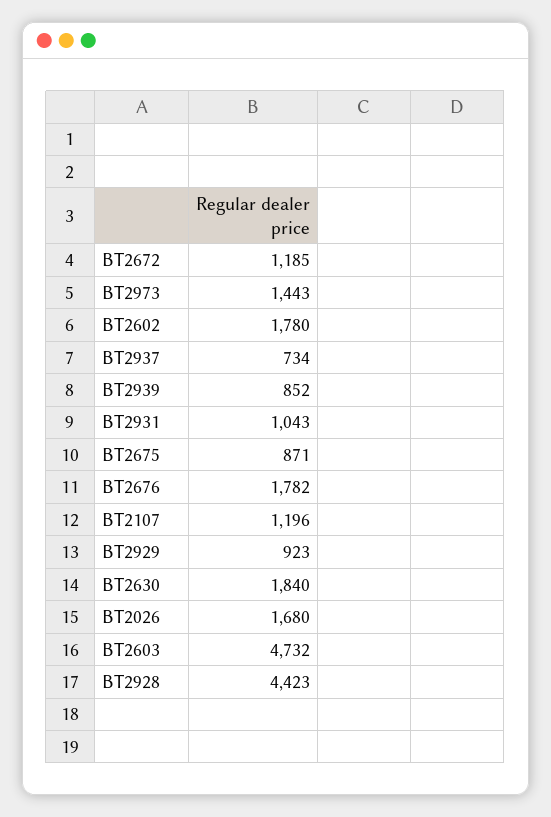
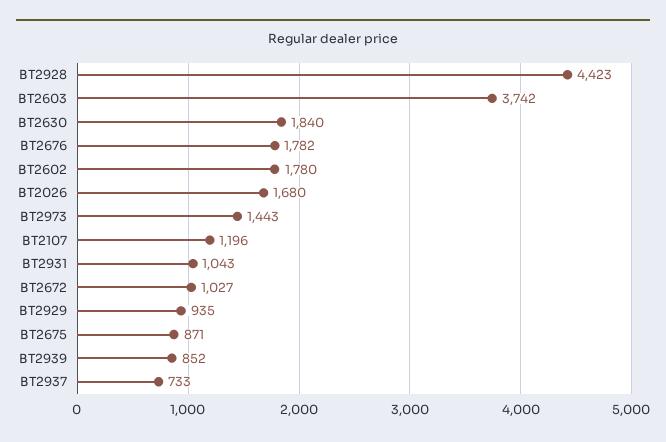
  {
-   "BT2672": 1185,
+   "BT2672": 1027,
    "BT2973": 1443,
    "BT2602": 1780,
-   "BT2937": 734,
+   "BT2937": 733,
    "BT2939": 852,
    "BT2931": 1043,
    "BT2675": 871,
    "BT2676": 1782,
    "BT2107": 1196,
-   "BT2929": 923,
+   "BT2929": 935,
    "BT2630": 1840,
    "BT2026": 1680,
-   "BT2603": 4732,
+   "BT2603": 3742,
    "BT2928": 4423
  }

